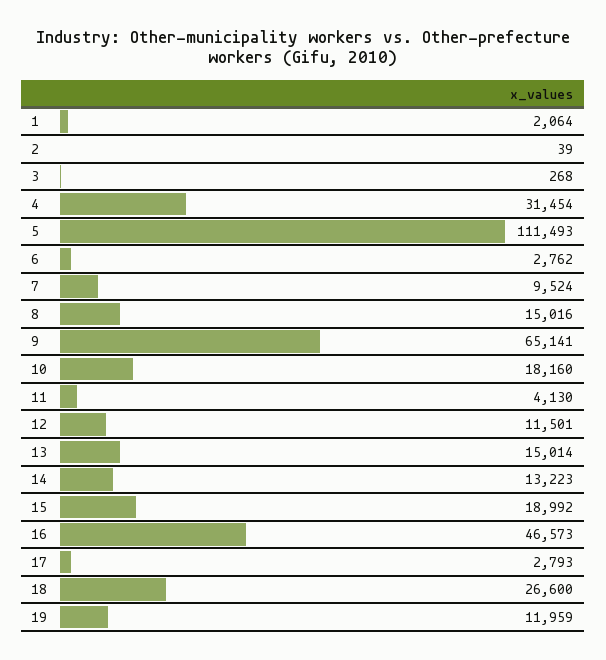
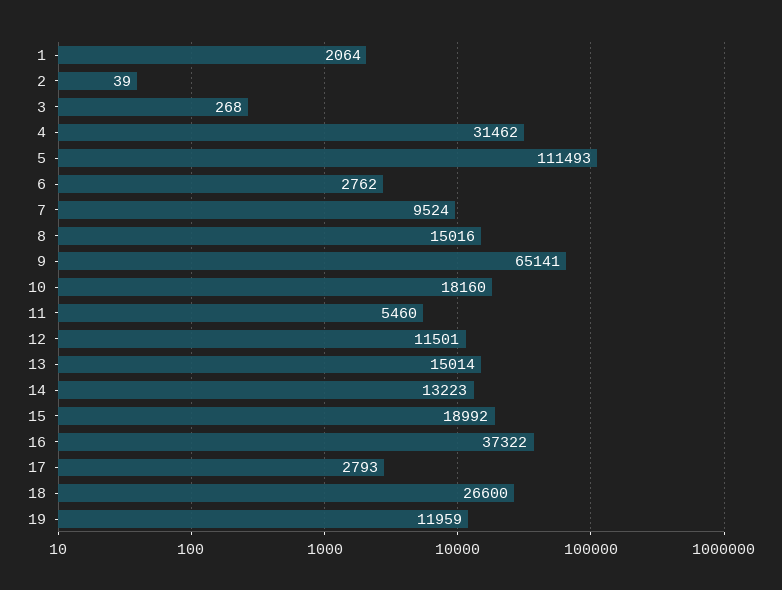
  {
    "1": 2064,
    "2": 39,
    "3": 268,
-   "4": 31454,
+   "4": 31462,
    "5": 111493,
    "6": 2762,
    "7": 9524,
    "8": 15016,
    "9": 65141,
    "10": 18160,
-   "11": 4130,
+   "11": 5460,
    "12": 11501,
    "13": 15014,
    "14": 13223,
    "15": 18992,
-   "16": 46573,
+   "16": 37322,
    "17": 2793,
    "18": 26600,
    "19": 11959
  }

